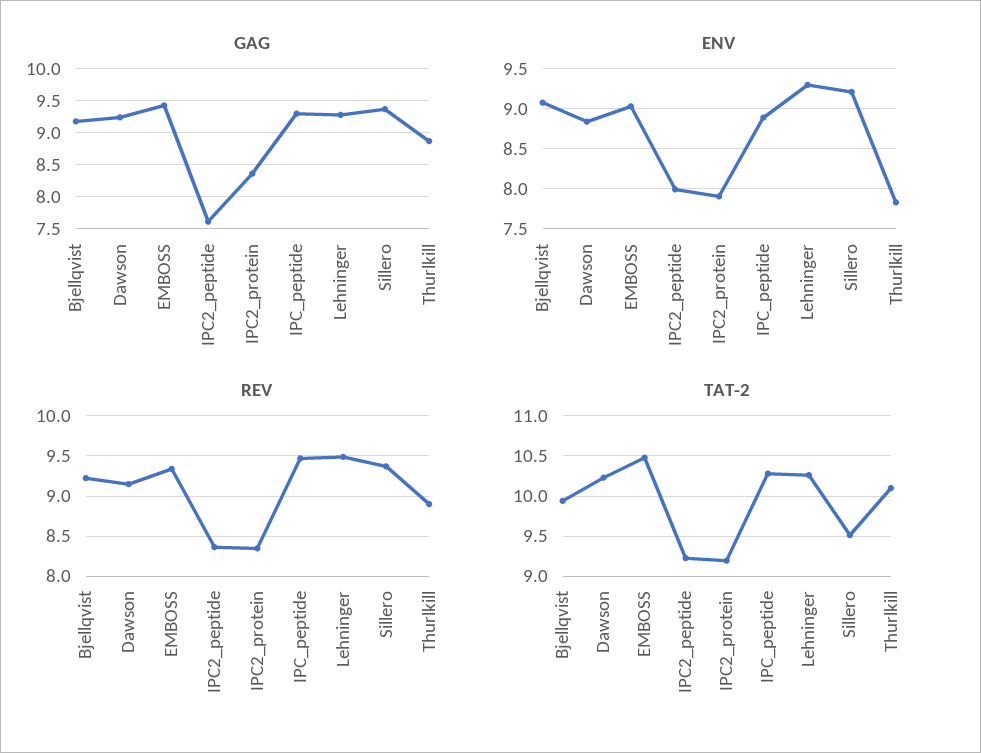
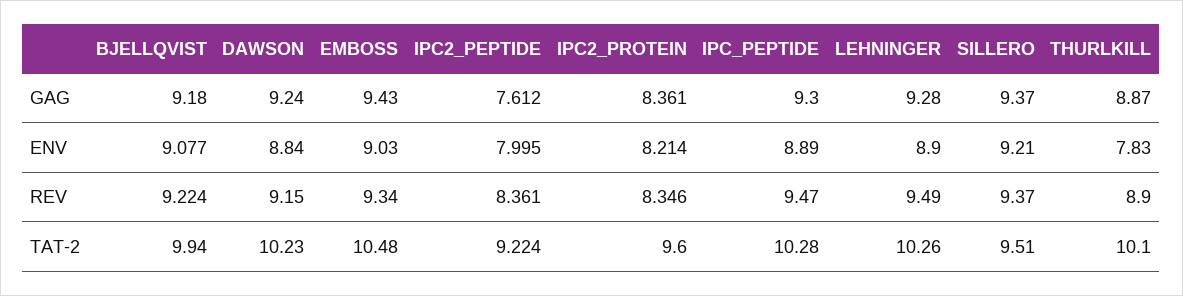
  {
    "GAG": {
      "Bjellqvist": 9.18,
      "Dawson": 9.24,
      "EMBOSS": 9.43,
      "IPC2_peptide": 7.612,
      "IPC2_protein": 8.361,
      "IPC_peptide": 9.3,
      "Lehninger": 9.28,
      "Sillero": 9.37,
      "Thurlkill": 8.87
    },
    "ENV": {
      "Bjellqvist": 9.077,
      "Dawson": 8.84,
      "EMBOSS": 9.03,
      "IPC2_peptide": 7.995,
-     "IPC2_protein": 7.9,
+     "IPC2_protein": 8.214,
      "IPC_peptide": 8.89,
-     "Lehninger": 9.3,
+     "Lehninger": 8.9,
      "Sillero": 9.21,
      "Thurlkill": 7.83
    },
    "REV": {
      "Bjellqvist": 9.224,
      "Dawson": 9.15,
      "EMBOSS": 9.34,
      "IPC2_peptide": 8.361,
      "IPC2_protein": 8.346,
      "IPC_peptide": 9.47,
      "Lehninger": 9.49,
      "Sillero": 9.37,
      "Thurlkill": 8.9
    },
    "TAT-2": {
      "Bjellqvist": 9.94,
      "Dawson": 10.23,
      "EMBOSS": 10.48,
      "IPC2_peptide": 9.224,
-     "IPC2_protein": 9.2,
+     "IPC2_protein": 9.6,
      "IPC_peptide": 10.28,
      "Lehninger": 10.26,
      "Sillero": 9.51,
      "Thurlkill": 10.1
    }
  }

